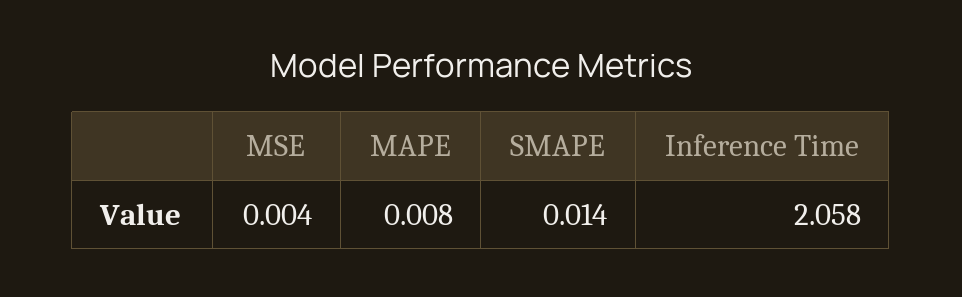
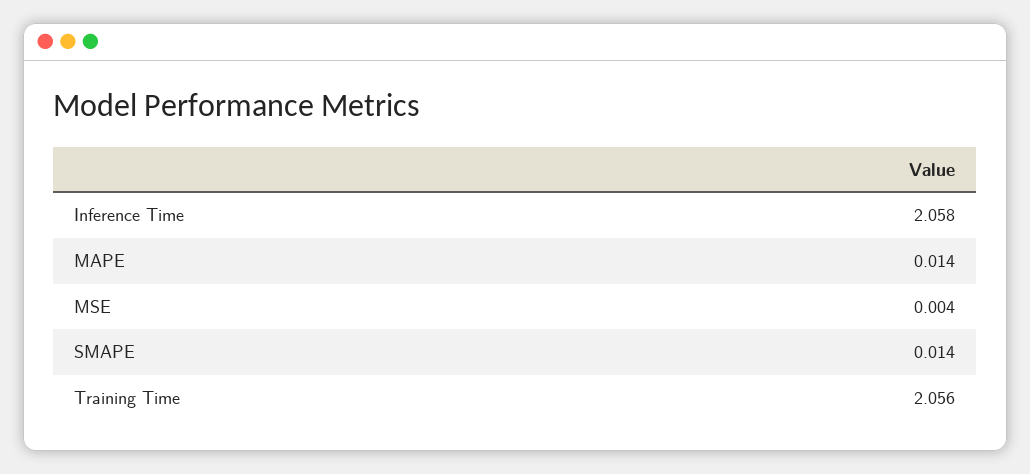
  {
    "MSE": 0.004,
-   "MAPE": 0.008,
+   "MAPE": 0.014,
    "SMAPE": 0.014,
-   "Inference Time": 2.058
+   "Inference Time": 2.058,
+   "Training Time": 2.056
  }

